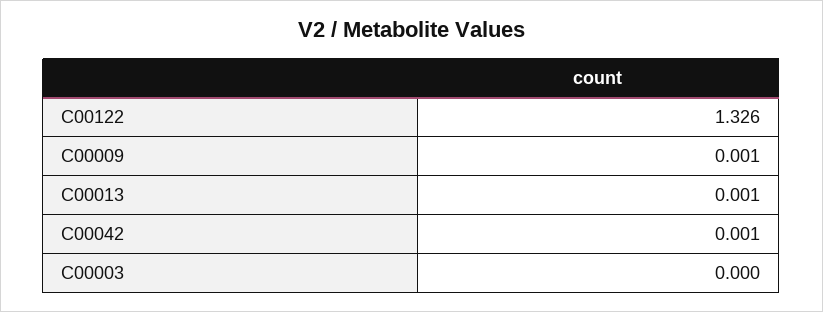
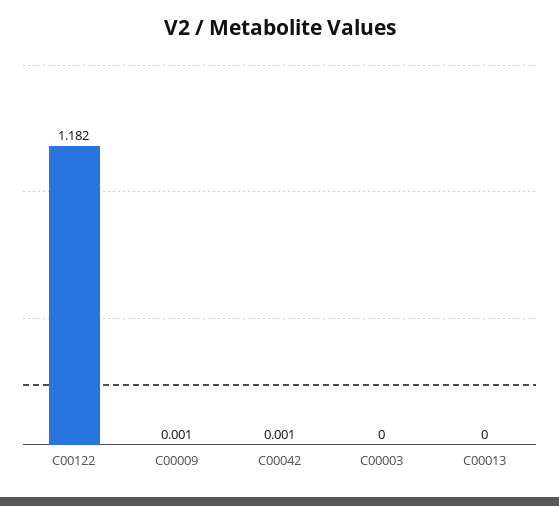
  {
-   "C00122": 1.326,
+   "C00122": 1.182,
    "C00009": 0.001,
-   "C00013": 0.001,
+   "C00013": 0,
    "C00042": 0.001,
    "C00003": 0
  }

